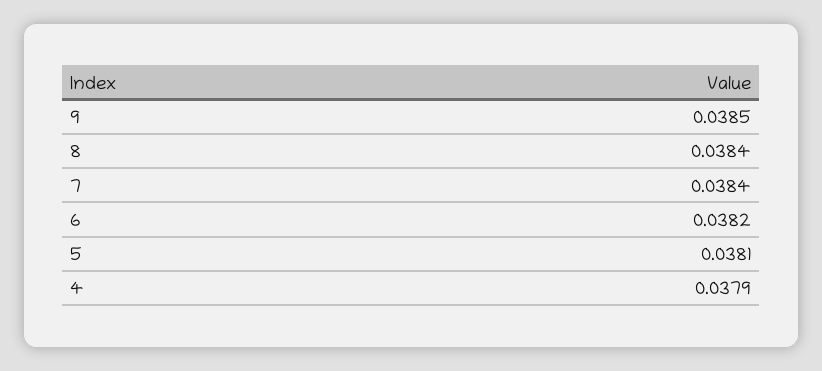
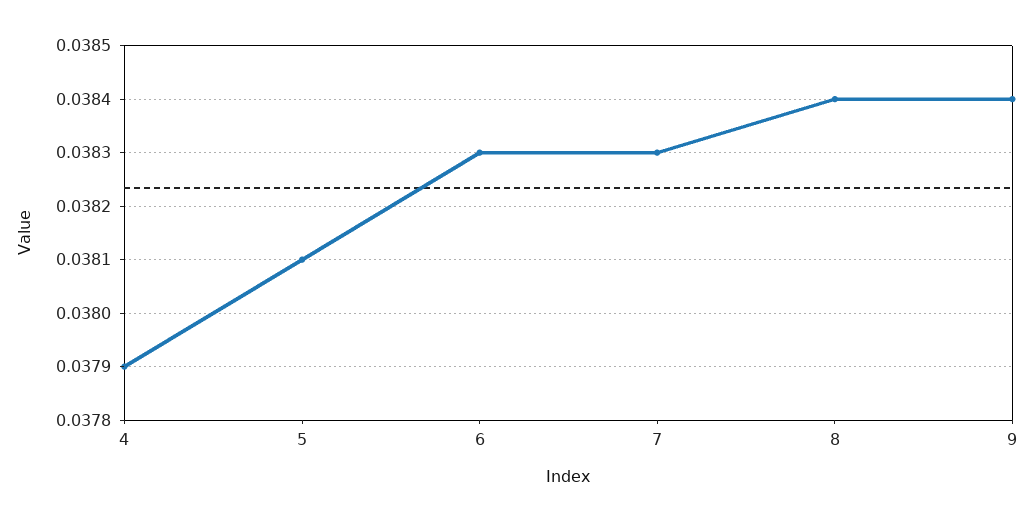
  {
-   "9": 0.0385,
+   "9": 0.0384,
    "8": 0.0384,
-   "7": 0.0384,
+   "7": 0.0383,
-   "6": 0.0382,
+   "6": 0.0383,
    "5": 0.0381,
    "4": 0.0379
  }

